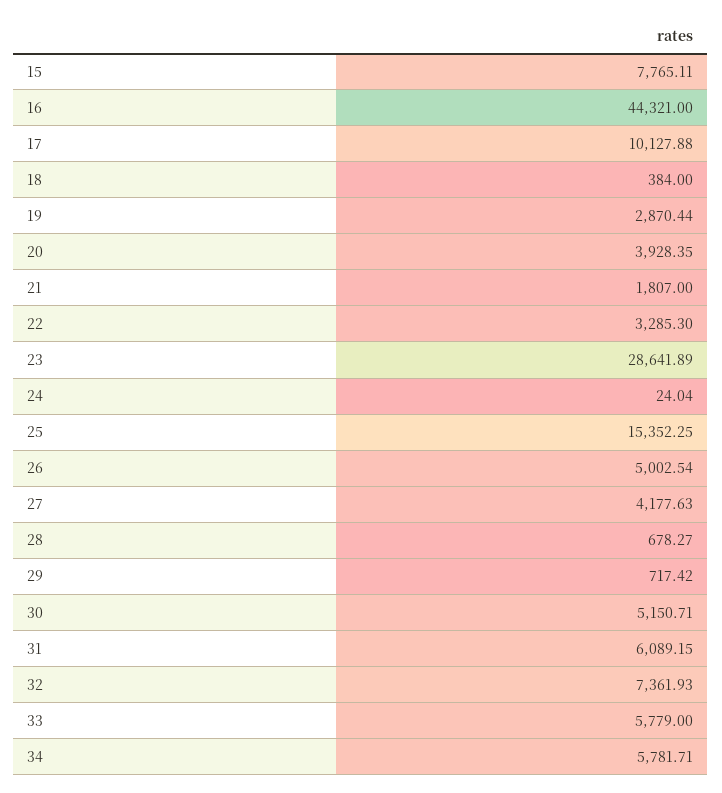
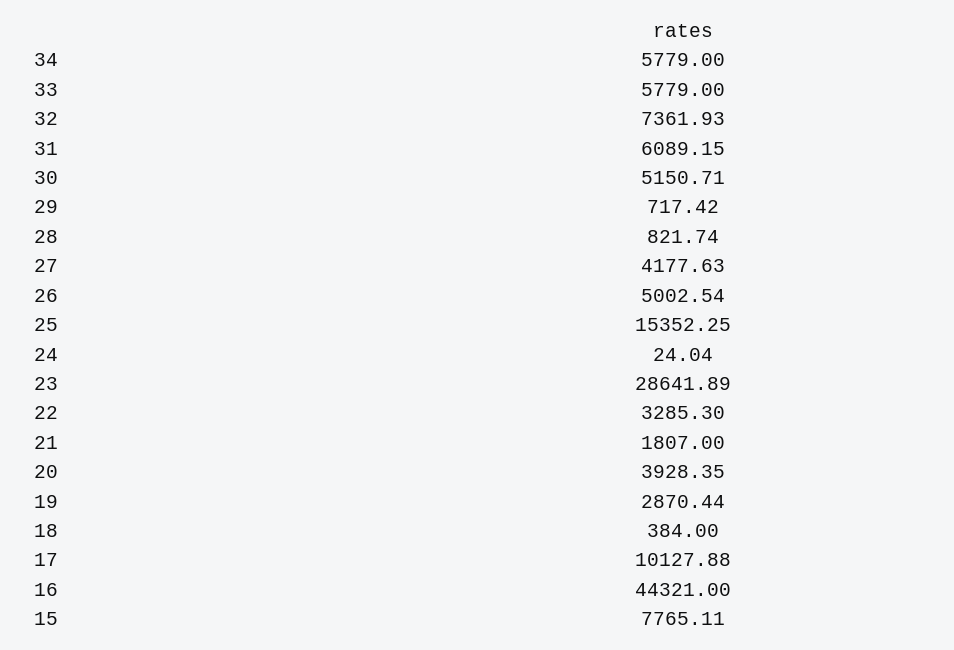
  {
    "15": 7765.11,
    "16": 44321,
    "17": 10127.88,
    "18": 384,
    "19": 2870.44,
    "20": 3928.35,
    "21": 1807,
    "22": 3285.3,
    "23": 28641.89,
    "24": 24.04,
    "25": 15352.25,
    "26": 5002.54,
    "27": 4177.63,
-   "28": 678.27,
+   "28": 821.74,
    "29": 717.42,
    "30": 5150.71,
    "31": 6089.15,
    "32": 7361.93,
    "33": 5779,
-   "34": 5781.71
+   "34": 5779
  }

